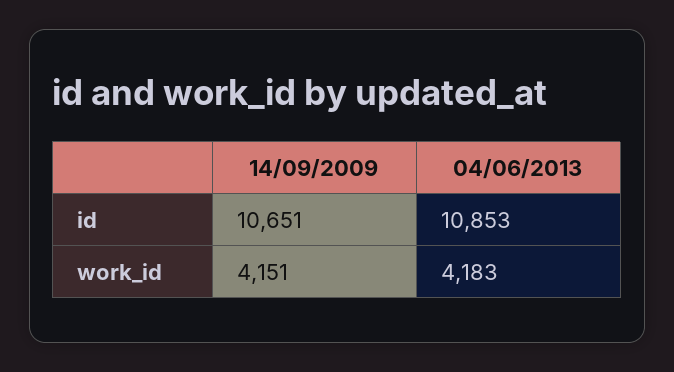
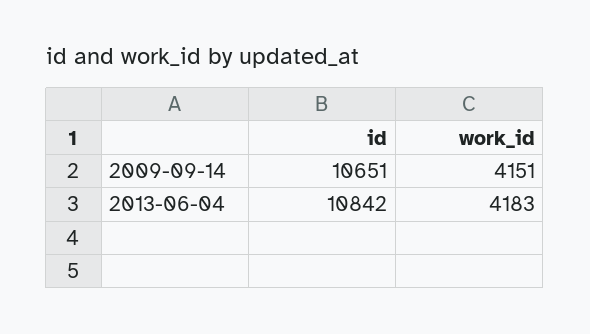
  {
    "14/09/2009": {
      "id": 10651,
      "work_id": 4151
    },
    "04/06/2013": {
-     "id": 10853,
+     "id": 10842,
      "work_id": 4183
    }
  }

